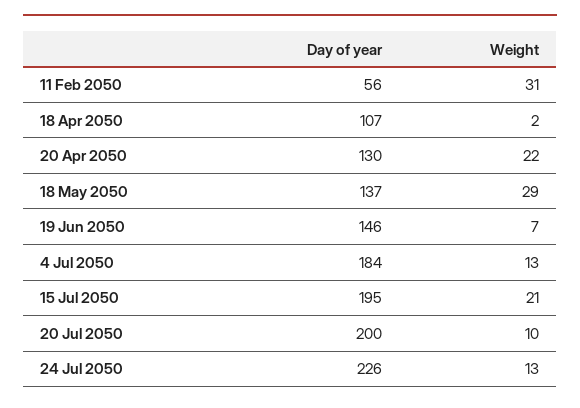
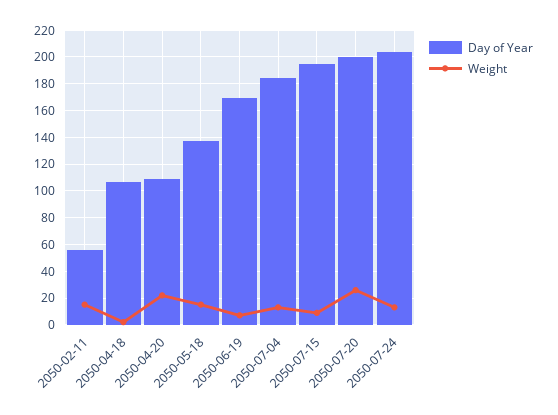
  {
    "Day of year": {
      "11 Feb 2050": 56,
      "18 Apr 2050": 107,
-     "20 Apr 2050": 130,
+     "20 Apr 2050": 110,
      "18 May 2050": 137,
-     "19 Jun 2050": 146,
+     "19 Jun 2050": 170,
      "4 Jul 2050": 184,
      "15 Jul 2050": 195,
      "20 Jul 2050": 200,
-     "24 Jul 2050": 226
+     "24 Jul 2050": 205
    },
    "Weight": {
-     "11 Feb 2050": 31,
+     "11 Feb 2050": 15,
      "18 Apr 2050": 2,
      "20 Apr 2050": 22,
-     "18 May 2050": 29,
+     "18 May 2050": 15,
      "19 Jun 2050": 7,
      "4 Jul 2050": 13,
-     "15 Jul 2050": 21,
+     "15 Jul 2050": 10,
-     "20 Jul 2050": 10,
+     "20 Jul 2050": 25,
      "24 Jul 2050": 13
    }
  }

